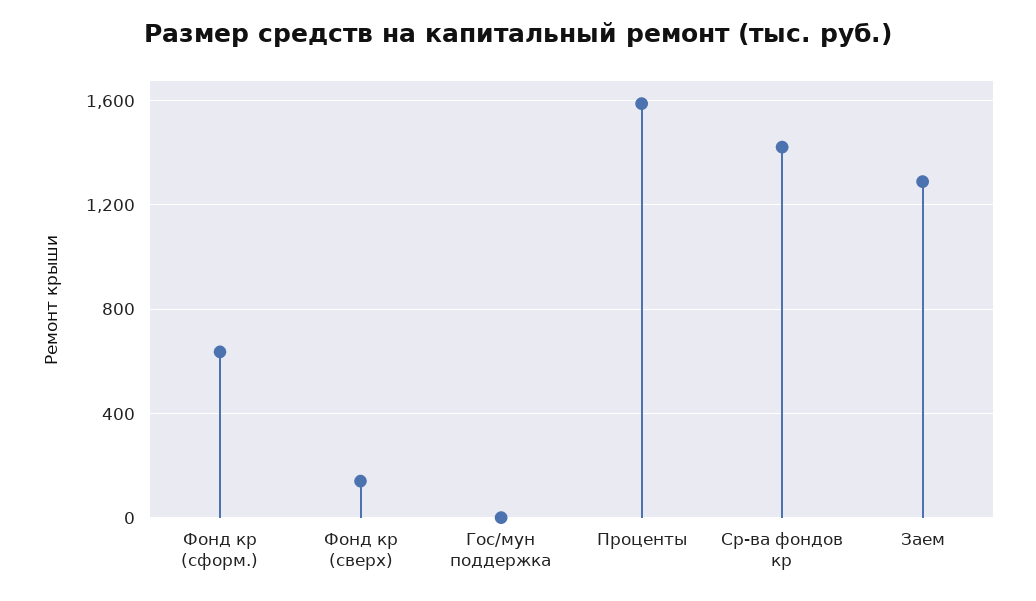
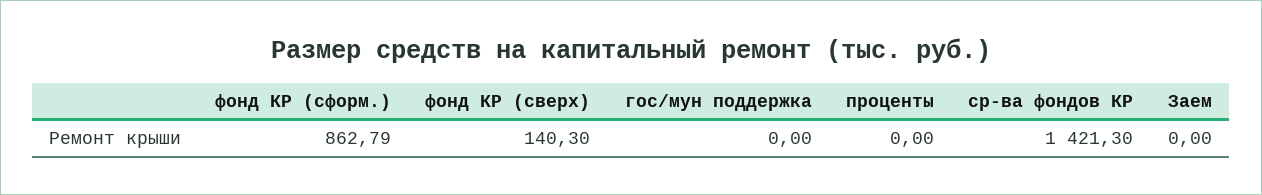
  {
-   "Фонд кр (сформ.)": 650,
+   "Фонд кр (сформ.)": 862.79,
    "Фонд кр (сверх)": 140.3,
    "Гос/мун поддержка": 0,
-   "Проценты": 1600,
+   "Проценты": 0,
    "Ср-ва фондов кр": 1421.3,
-   "Заем": 1300
+   "Заем": 0
  }

